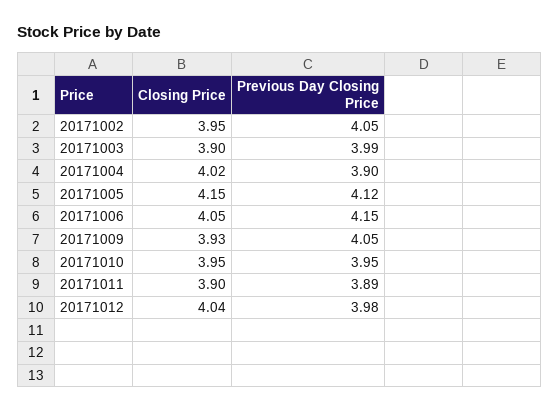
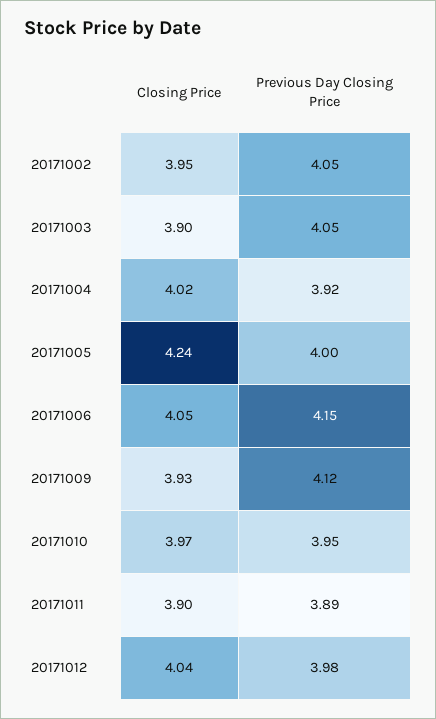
  {
    "Closing Price": {
      "20171002": 3.95,
      "20171003": 3.9,
      "20171004": 4.02,
-     "20171005": 4.15,
+     "20171005": 4.24,
      "20171006": 4.05,
      "20171009": 3.93,
-     "20171010": 3.95,
+     "20171010": 3.97,
      "20171011": 3.9,
      "20171012": 4.04
    },
    "Previous Day Closing Price": {
      "20171002": 4.05,
-     "20171003": 3.99,
+     "20171003": 4.05,
-     "20171004": 3.9,
+     "20171004": 3.92,
-     "20171005": 4.12,
+     "20171005": 4,
      "20171006": 4.15,
-     "20171009": 4.05,
+     "20171009": 4.12,
      "20171010": 3.95,
      "20171011": 3.89,
      "20171012": 3.98
    }
  }

